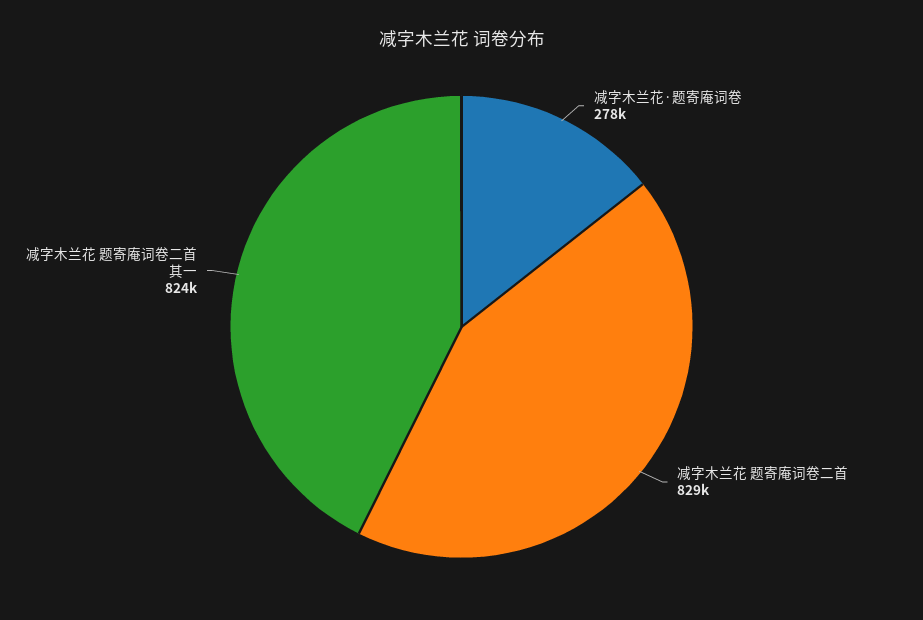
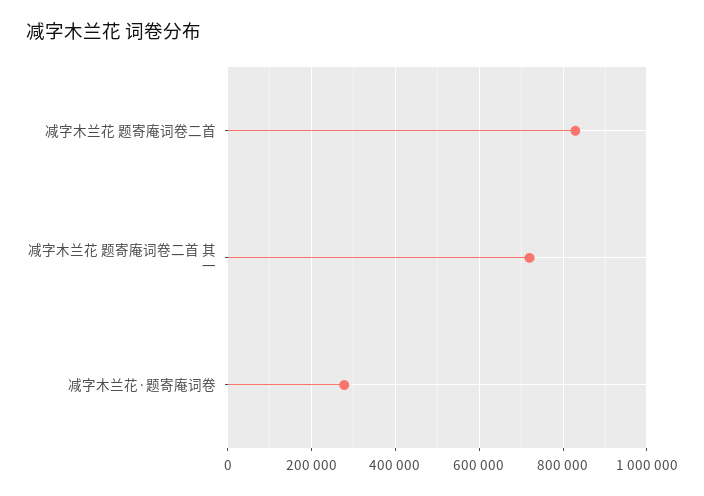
  {
    "减字木兰花·题寄庵词卷": 278000,
    "减字木兰花 题寄庵词卷二首": 829000,
-   "减字木兰花 题寄庵词卷二首 其一": 824000
+   "减字木兰花 题寄庵词卷二首 其一": 720000
  }

